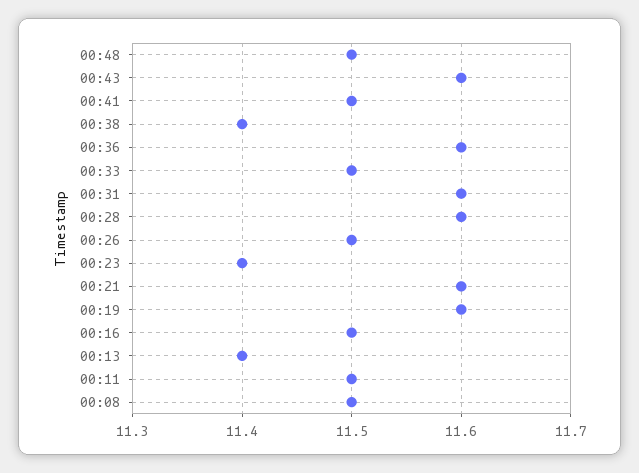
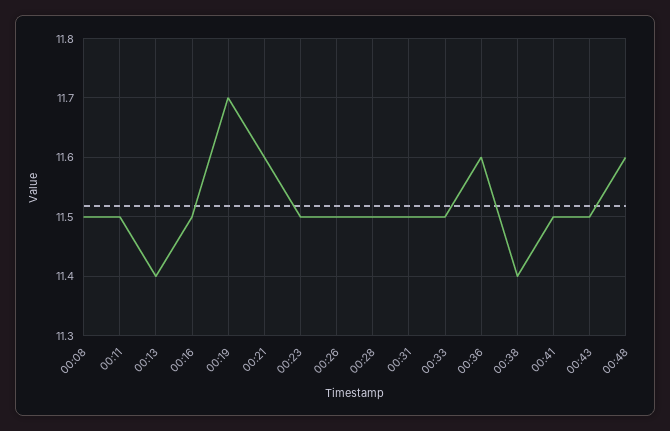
  {
-   "00:48": 11.5,
+   "00:48": 11.6,
-   "00:43": 11.6,
+   "00:43": 11.5,
    "00:41": 11.5,
    "00:38": 11.4,
    "00:36": 11.6,
    "00:33": 11.5,
-   "00:31": 11.6,
+   "00:31": 11.5,
-   "00:28": 11.6,
+   "00:28": 11.5,
    "00:26": 11.5,
-   "00:23": 11.4,
+   "00:23": 11.5,
    "00:21": 11.6,
-   "00:19": 11.6,
+   "00:19": 11.7,
    "00:16": 11.5,
    "00:13": 11.4,
    "00:11": 11.5,
    "00:08": 11.5
  }

